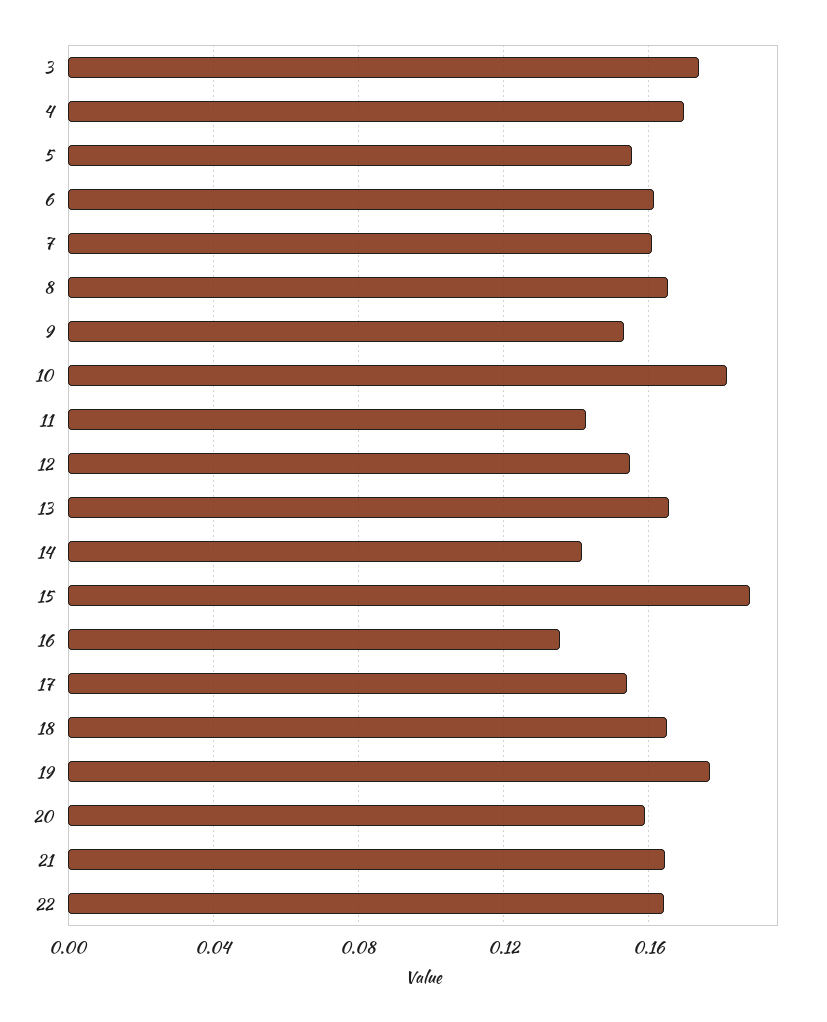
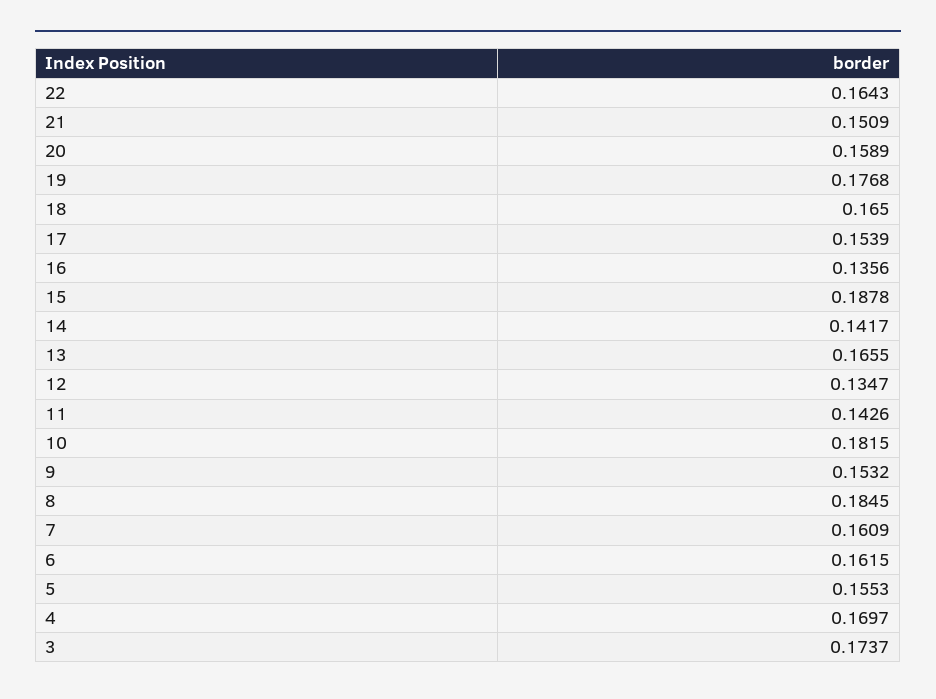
  {
    "3": 0.1737,
    "4": 0.1697,
    "5": 0.1553,
    "6": 0.1615,
    "7": 0.1609,
-   "8": 0.165,
+   "8": 0.1845,
    "9": 0.1532,
    "10": 0.1815,
    "11": 0.1426,
-   "12": 0.155,
+   "12": 0.1347,
    "13": 0.1655,
    "14": 0.1417,
    "15": 0.1878,
    "16": 0.1356,
    "17": 0.1539,
    "18": 0.165,
    "19": 0.1768,
    "20": 0.1589,
-   "21": 0.165,
+   "21": 0.1509,
    "22": 0.1643
  }

